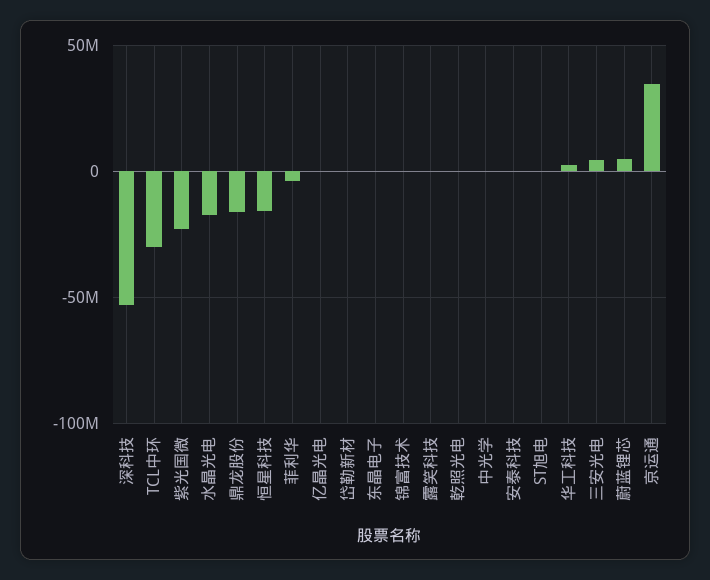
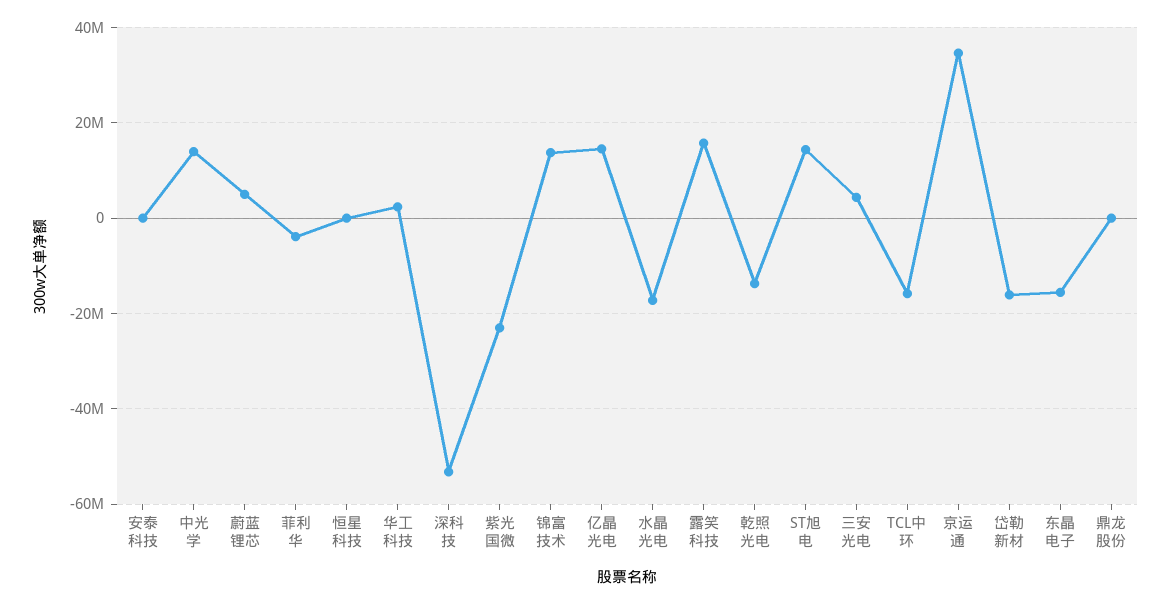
  {
    "深科技": -54000000,
-   "TCL中环": -30000000,
+   "TCL中环": -16000000,
    "紫光国微": -24000000,
    "水晶光电": -18000000,
-   "鼎龙股份": -15000000,
+   "鼎龙股份": 0,
-   "恒星科技": -15000000,
+   "恒星科技": 0,
    "菲利华": -4000000,
-   "亿晶光电": 0,
+   "亿晶光电": 14000000,
-   "岱勒新材": 0,
+   "岱勒新材": -16000000,
-   "东晶电子": 0,
+   "东晶电子": -16000000,
-   "锦富技术": 0,
+   "锦富技术": 14000000,
-   "露笑科技": 0,
+   "露笑科技": 16000000,
-   "乾照光电": 0,
+   "乾照光电": -14000000,
-   "中光学": 0,
+   "中光学": 14000000,
    "安泰科技": 0,
-   "ST旭电": 0,
+   "ST旭电": 14000000,
    "华工科技": 2000000,
    "三安光电": 4000000,
    "蔚蓝锂芯": 4000000,
    "京运通": 34000000
  }

